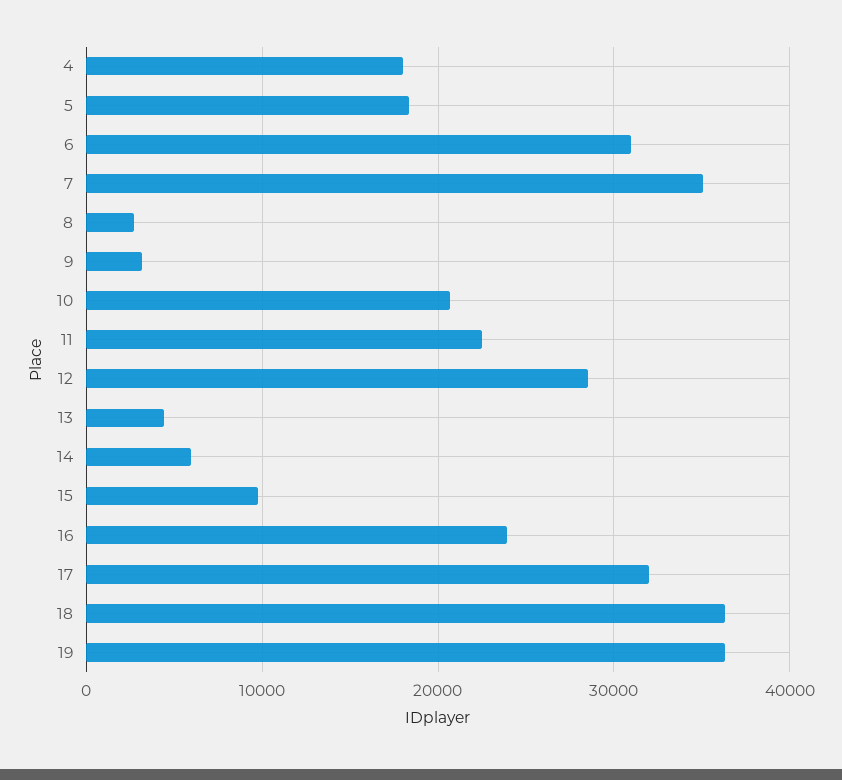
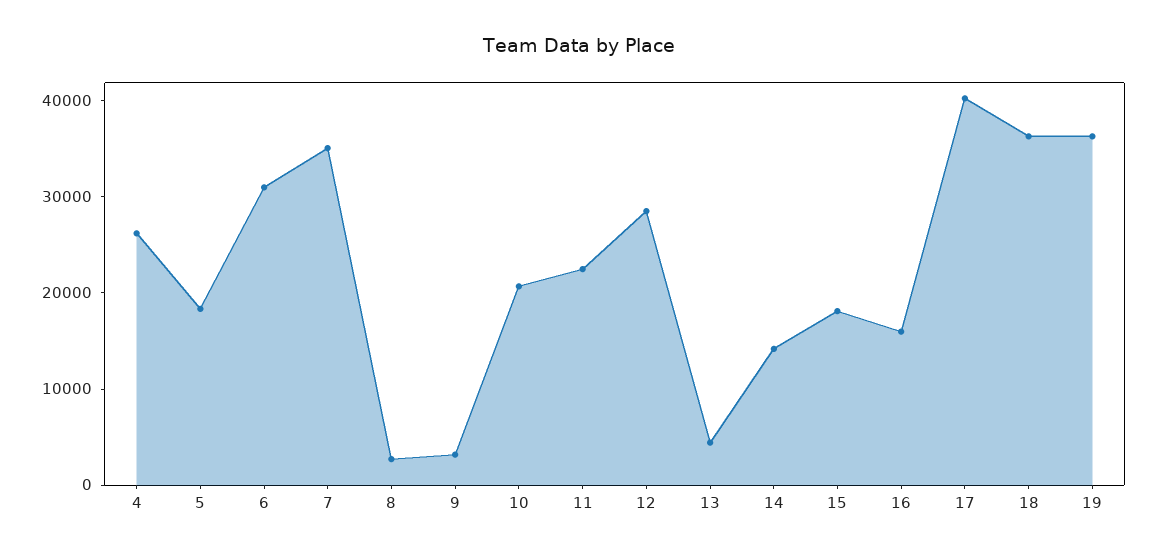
  {
-   "4": 18000,
+   "4": 26000,
    "5": 18000,
    "6": 31000,
    "7": 35000,
    "8": 3000,
    "9": 3000,
    "10": 21000,
    "11": 22000,
    "12": 29000,
    "13": 4000,
-   "14": 6000,
+   "14": 14000,
-   "15": 10000,
+   "15": 18000,
-   "16": 24000,
+   "16": 16000,
-   "17": 32000,
+   "17": 40000,
    "18": 36000,
    "19": 36000
  }

